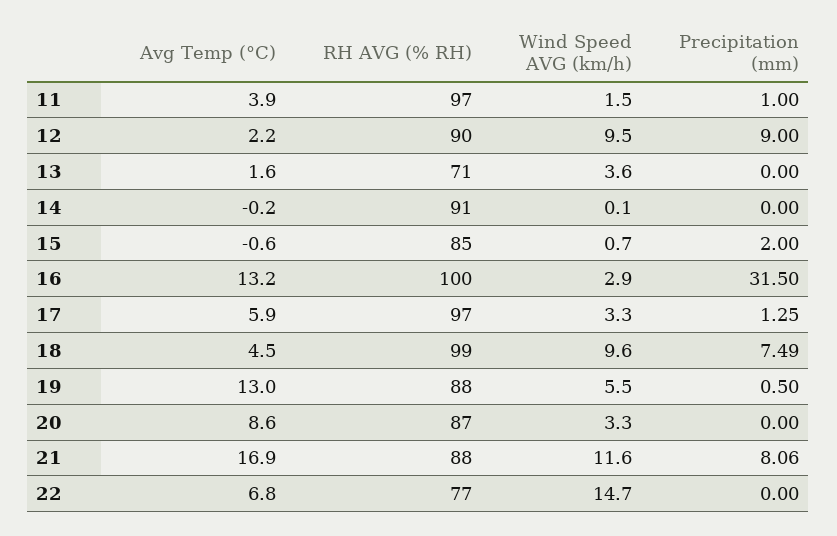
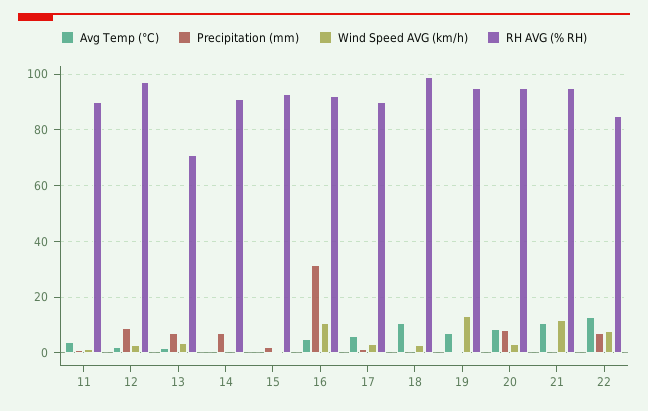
  {
    "Avg Temp (°C)": {
      "11": 3.9,
      "12": 2.2,
      "13": 1.6,
      "14": -0.2,
      "15": -0.6,
-     "16": 13.2,
+     "16": 5,
      "17": 5.9,
-     "18": 4.5,
+     "18": 10,
-     "19": 13,
+     "19": 7.5,
      "20": 8.6,
-     "21": 16.9,
+     "21": 10,
-     "22": 6.8
+     "22": 12.5
    },
    "RH AVG (% RH)": {
-     "11": 97,
+     "11": 90,
-     "12": 90,
+     "12": 97.5,
      "13": 71,
      "14": 91,
-     "15": 85,
+     "15": 92.5,
-     "16": 100,
+     "16": 92.5,
-     "17": 97,
+     "17": 90,
      "18": 99,
-     "19": 88,
+     "19": 95,
-     "20": 87,
+     "20": 95,
-     "21": 88,
+     "21": 95,
-     "22": 77
+     "22": 85
    },
    "Wind Speed AVG (km/h)": {
      "11": 1.5,
-     "12": 9.5,
+     "12": 2.5,
      "13": 3.6,
      "14": 0.1,
      "15": 0.7,
-     "16": 2.9,
+     "16": 10,
      "17": 3.3,
-     "18": 9.6,
+     "18": 2.5,
-     "19": 5.5,
+     "19": 12.5,
      "20": 3.3,
      "21": 11.6,
-     "22": 14.7
+     "22": 7.5
    },
    "Precipitation (mm)": {
      "11": 1,
      "12": 9,
-     "13": 0,
+     "13": 7.5,
-     "14": 0,
+     "14": 7.5,
      "15": 2,
      "16": 31.5,
      "17": 1.25,
-     "18": 7.49,
+     "18": 0,
      "19": 0.5,
-     "20": 0,
+     "20": 7.5,
-     "21": 8.06,
+     "21": 0,
-     "22": 0
+     "22": 7.5
    }
  }

